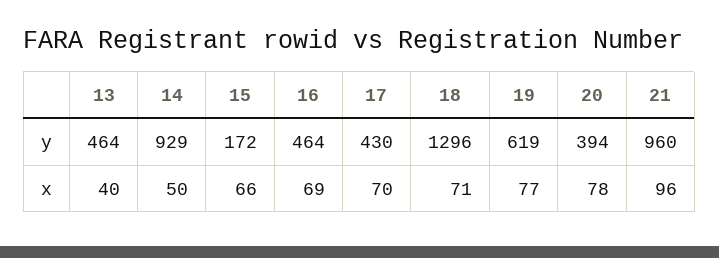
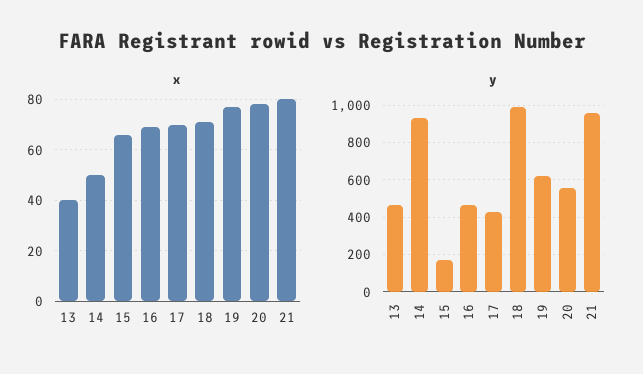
  {
    "y": {
      "13": 464,
      "14": 929,
      "15": 172,
      "16": 464,
      "17": 430,
-     "18": 1296,
+     "18": 1000,
      "19": 619,
-     "20": 394,
+     "20": 550,
      "21": 960
    },
    "x": {
      "13": 40,
      "14": 50,
      "15": 66,
      "16": 69,
      "17": 70,
      "18": 71,
      "19": 77,
      "20": 78,
-     "21": 96
+     "21": 80
    }
  }

